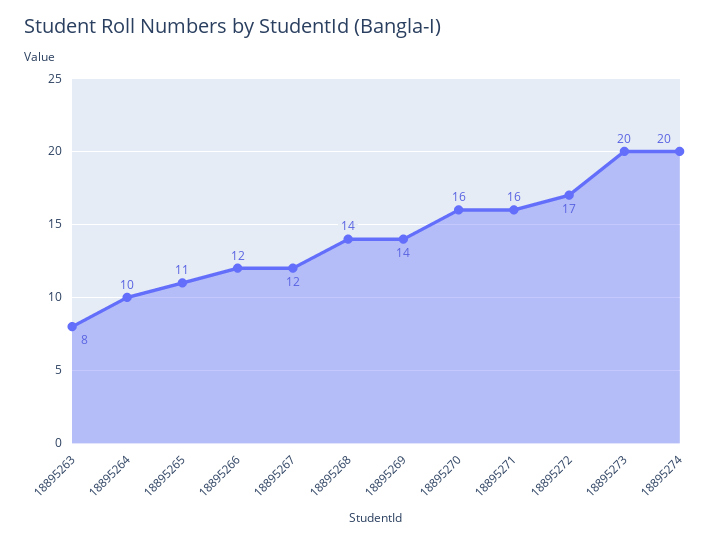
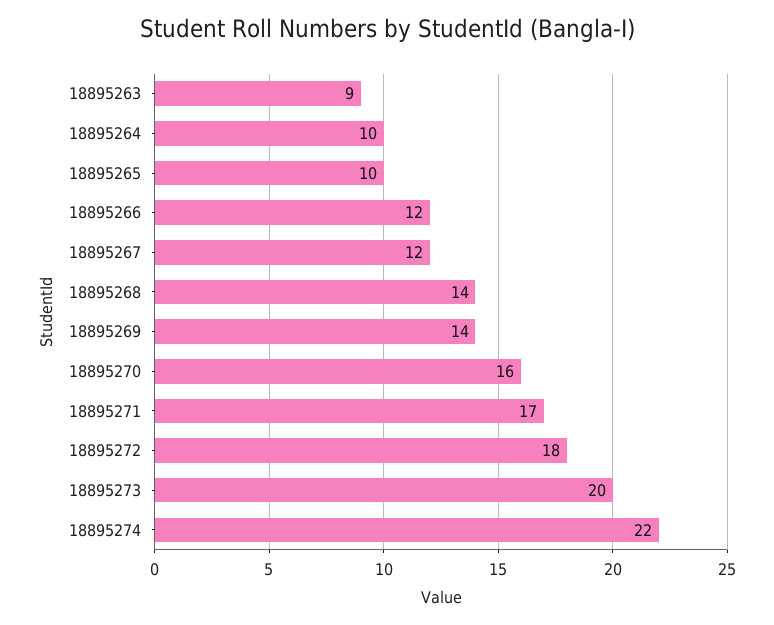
  {
-   "18895263": 8,
+   "18895263": 9,
    "18895264": 10,
-   "18895265": 11,
+   "18895265": 10,
    "18895266": 12,
    "18895267": 12,
    "18895268": 14,
    "18895269": 14,
    "18895270": 16,
-   "18895271": 16,
+   "18895271": 17,
-   "18895272": 17,
+   "18895272": 18,
    "18895273": 20,
-   "18895274": 20
+   "18895274": 22
  }

